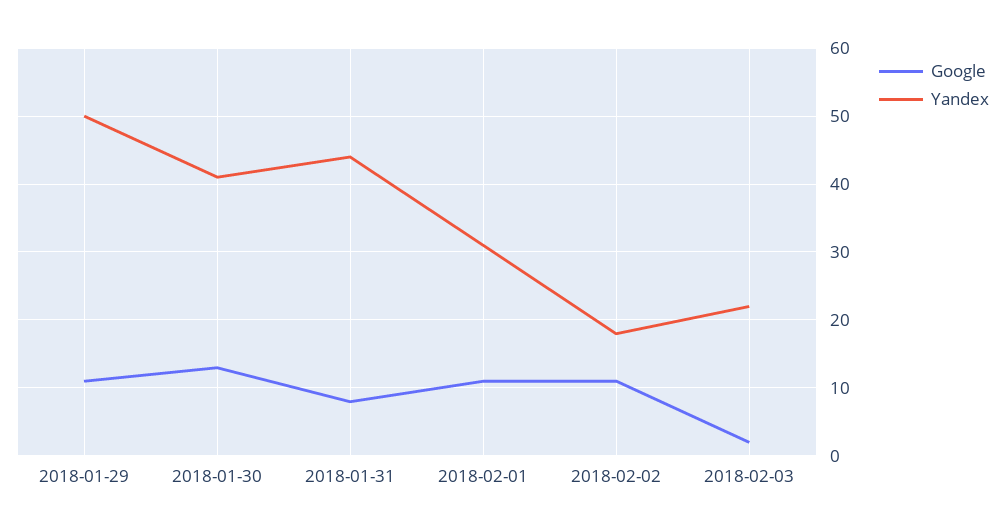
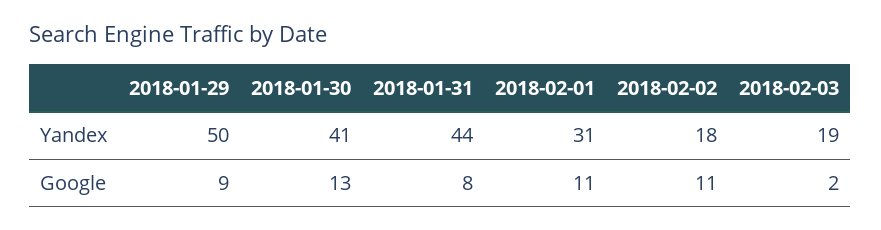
  {
    "Google": {
-     "2018-01-29": 11,
+     "2018-01-29": 9,
      "2018-01-30": 13,
      "2018-01-31": 8,
      "2018-02-01": 11,
      "2018-02-02": 11,
      "2018-02-03": 2
    },
    "Yandex": {
      "2018-01-29": 50,
      "2018-01-30": 41,
      "2018-01-31": 44,
      "2018-02-01": 31,
      "2018-02-02": 18,
-     "2018-02-03": 22
+     "2018-02-03": 19
    }
  }

